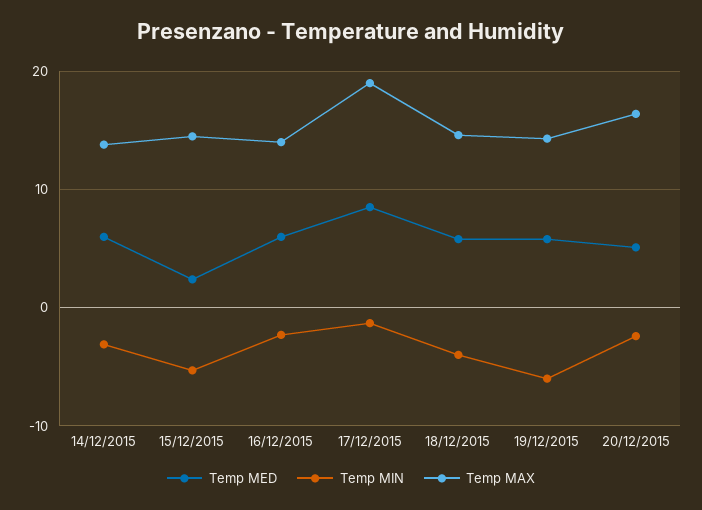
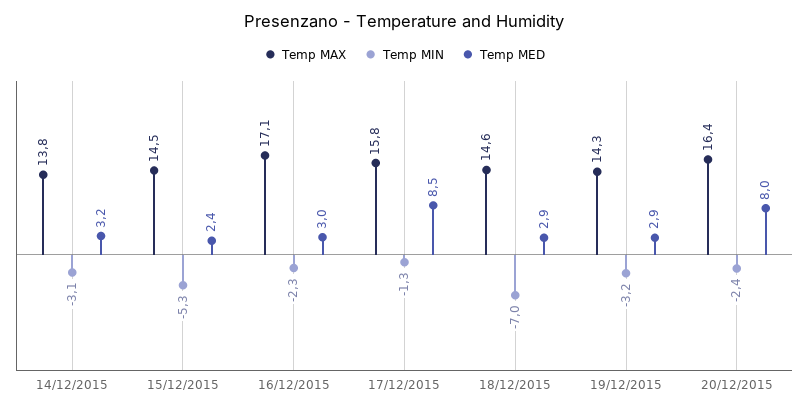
  {
    "Temp MED": {
-     "14/12/2015": 6,
+     "14/12/2015": 3.2,
      "15/12/2015": 2.4,
-     "16/12/2015": 6,
+     "16/12/2015": 3,
      "17/12/2015": 8.5,
-     "18/12/2015": 6,
+     "18/12/2015": 2.9,
-     "19/12/2015": 6,
+     "19/12/2015": 2.9,
-     "20/12/2015": 5
+     "20/12/2015": 8
    },
    "Temp MIN": {
      "14/12/2015": -3.1,
      "15/12/2015": -5.3,
      "16/12/2015": -2.3,
      "17/12/2015": -1.3,
-     "18/12/2015": -4,
+     "18/12/2015": -7,
-     "19/12/2015": -6,
+     "19/12/2015": -3.2,
      "20/12/2015": -2.4
    },
    "Temp MAX": {
      "14/12/2015": 13.8,
      "15/12/2015": 14.5,
-     "16/12/2015": 14,
+     "16/12/2015": 17.1,
-     "17/12/2015": 19,
+     "17/12/2015": 15.8,
      "18/12/2015": 14.6,
      "19/12/2015": 14.3,
      "20/12/2015": 16.4
    }
  }

